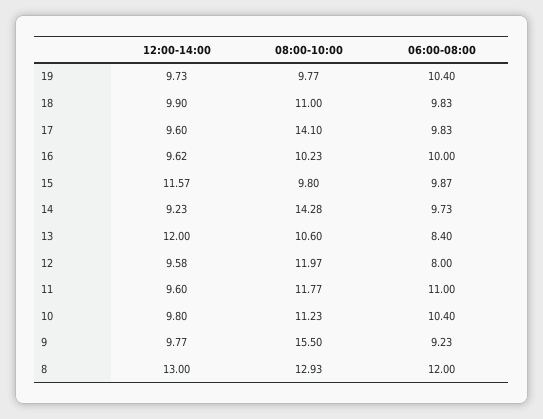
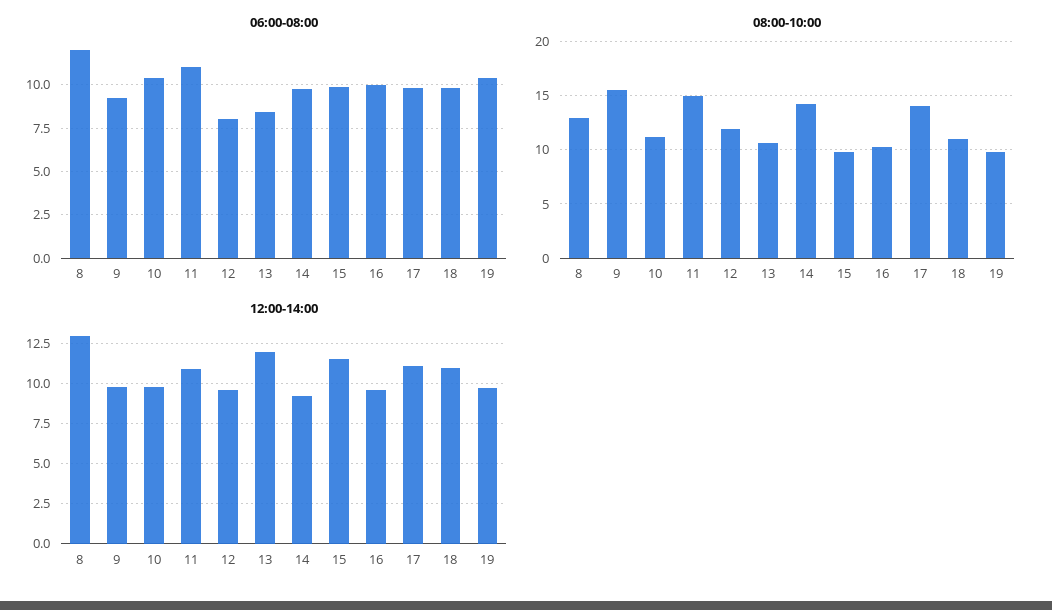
  {
    "12:00-14:00": {
      "19": 9.73,
-     "18": 9.9,
+     "18": 11,
-     "17": 9.6,
+     "17": 11,
      "16": 9.62,
      "15": 11.57,
      "14": 9.23,
      "13": 12,
      "12": 9.58,
-     "11": 9.6,
+     "11": 11,
      "10": 9.8,
      "9": 9.77,
      "8": 13
    },
    "08:00-10:00": {
      "19": 9.77,
      "18": 11,
      "17": 14.1,
      "16": 10.23,
      "15": 9.8,
      "14": 14.28,
      "13": 10.6,
      "12": 11.97,
-     "11": 11.77,
+     "11": 15,
      "10": 11.23,
      "9": 15.5,
      "8": 12.93
    },
    "06:00-08:00": {
      "19": 10.4,
      "18": 9.83,
      "17": 9.83,
      "16": 10,
      "15": 9.87,
      "14": 9.73,
      "13": 8.4,
      "12": 8,
      "11": 11,
      "10": 10.4,
      "9": 9.23,
      "8": 12
    }
  }

